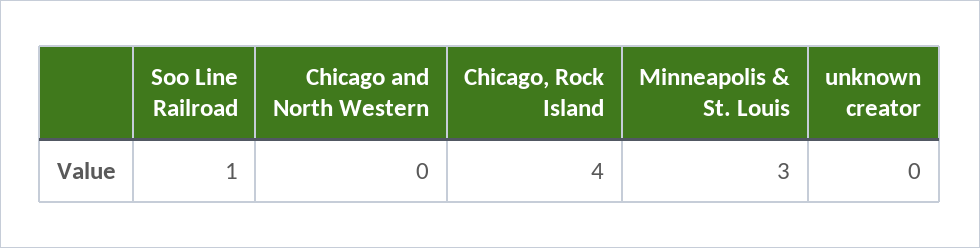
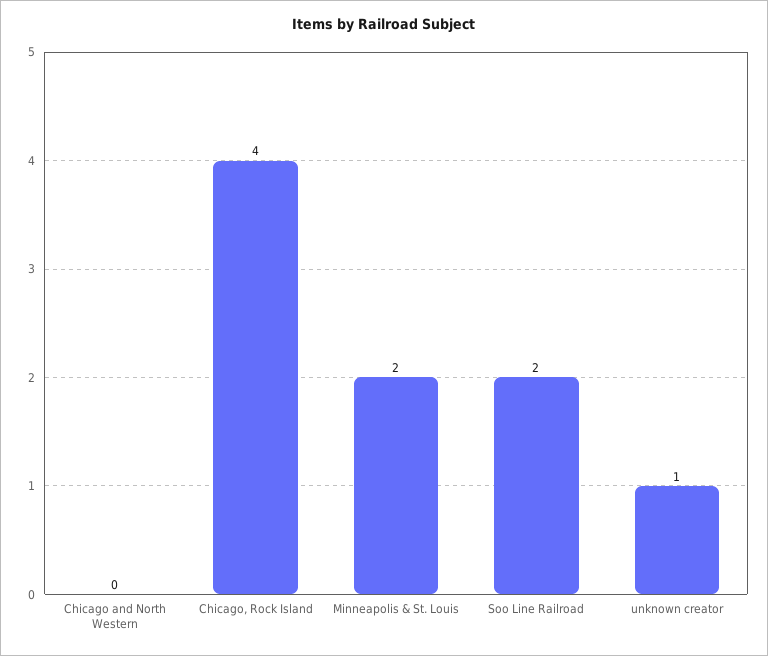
  {
-   "Soo Line Railroad": 1,
+   "Soo Line Railroad": 2,
    "Chicago and North Western": 0,
    "Chicago, Rock Island": 4,
-   "Minneapolis & St. Louis": 3,
+   "Minneapolis & St. Louis": 2,
-   "unknown creator": 0
+   "unknown creator": 1
  }

